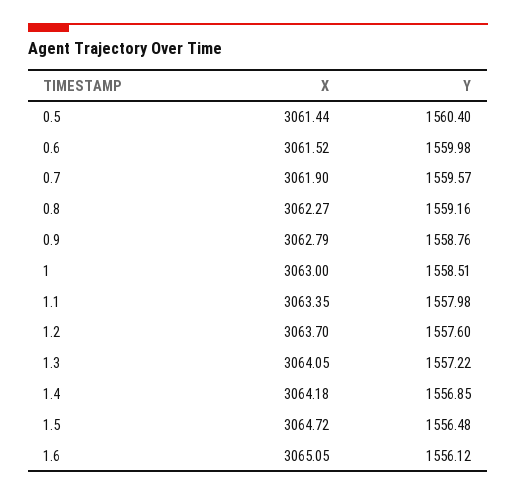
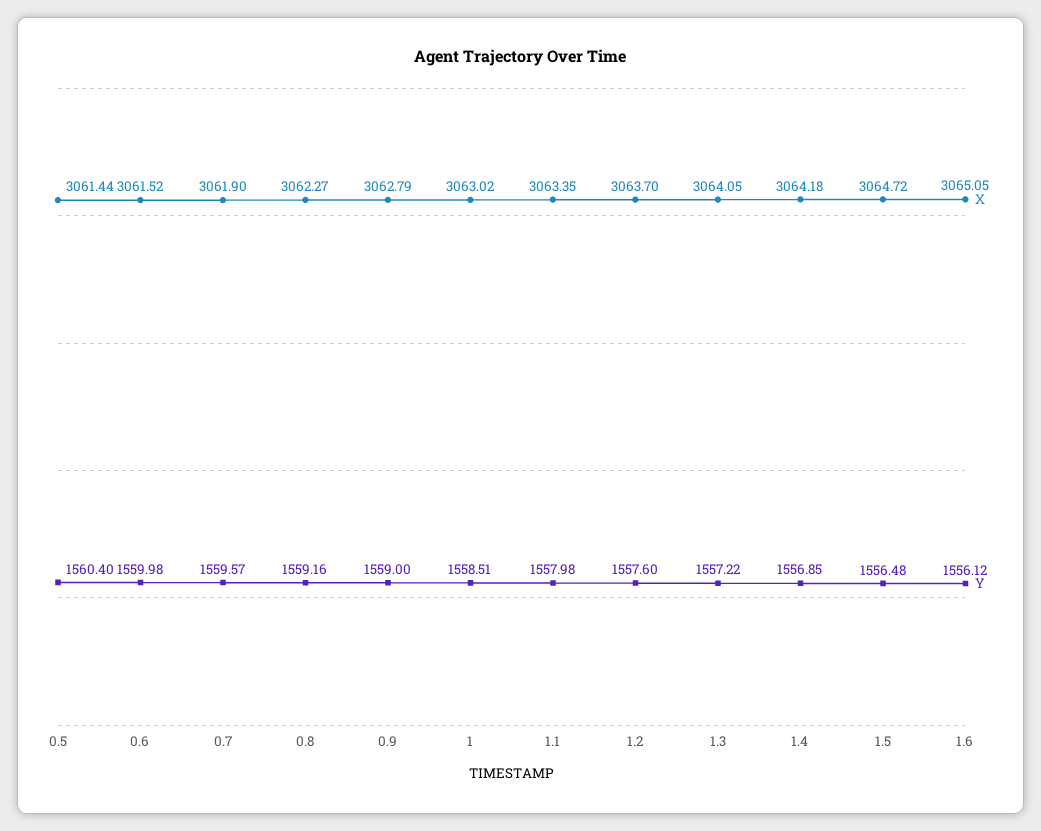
  {
    "X": {
      "0.5": 3061.44,
      "0.6": 3061.52,
      "0.7": 3061.9,
      "0.8": 3062.27,
      "0.9": 3062.79,
-     "1": 3063,
+     "1": 3063.02,
      "1.1": 3063.35,
      "1.2": 3063.7,
      "1.3": 3064.05,
      "1.4": 3064.18,
      "1.5": 3064.72,
      "1.6": 3065.05
    },
    "Y": {
      "0.5": 1560.4,
      "0.6": 1559.98,
      "0.7": 1559.57,
      "0.8": 1559.16,
-     "0.9": 1558.76,
+     "0.9": 1559,
      "1": 1558.51,
      "1.1": 1557.98,
      "1.2": 1557.6,
      "1.3": 1557.22,
      "1.4": 1556.85,
      "1.5": 1556.48,
      "1.6": 1556.12
    }
  }

